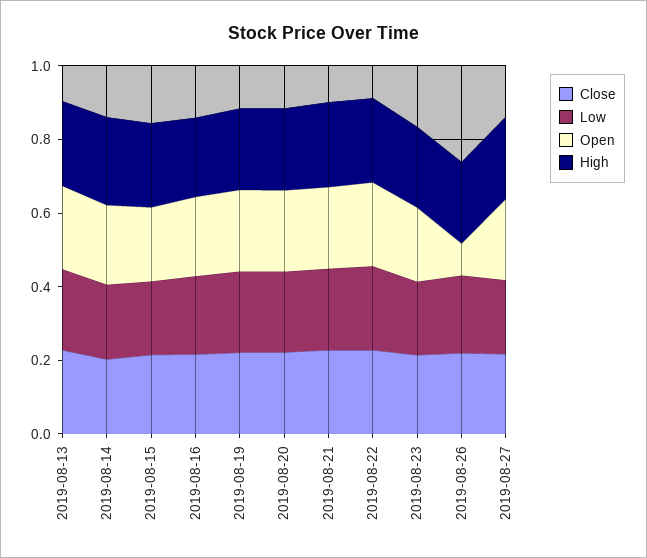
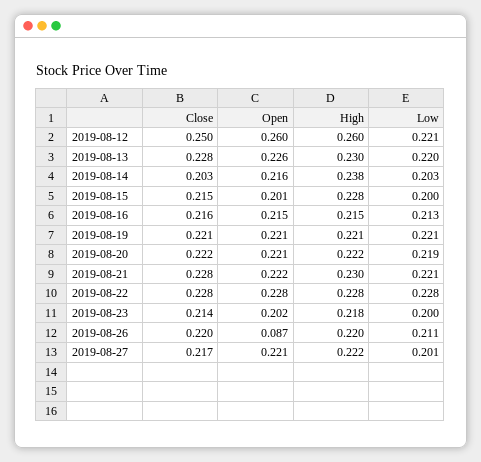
  {
    "Close": {
      "2019-08-13": 0.228,
      "2019-08-14": 0.203,
      "2019-08-15": 0.215,
      "2019-08-16": 0.216,
      "2019-08-19": 0.221,
      "2019-08-20": 0.222,
      "2019-08-21": 0.228,
      "2019-08-22": 0.228,
      "2019-08-23": 0.214,
      "2019-08-26": 0.22,
-     "2019-08-27": 0.217
+     "2019-08-27": 0.217,
+     "2019-08-12": 0.25
    },
    "Low": {
      "2019-08-13": 0.22,
      "2019-08-14": 0.203,
      "2019-08-15": 0.2,
      "2019-08-16": 0.213,
      "2019-08-19": 0.221,
      "2019-08-20": 0.219,
      "2019-08-21": 0.221,
      "2019-08-22": 0.228,
      "2019-08-23": 0.2,
      "2019-08-26": 0.211,
-     "2019-08-27": 0.201
+     "2019-08-27": 0.201,
+     "2019-08-12": 0.221
    },
    "Open": {
      "2019-08-13": 0.226,
      "2019-08-14": 0.216,
      "2019-08-15": 0.201,
      "2019-08-16": 0.215,
      "2019-08-19": 0.221,
      "2019-08-20": 0.221,
      "2019-08-21": 0.222,
      "2019-08-22": 0.228,
      "2019-08-23": 0.202,
      "2019-08-26": 0.087,
-     "2019-08-27": 0.221
+     "2019-08-27": 0.221,
+     "2019-08-12": 0.26
    },
    "High": {
      "2019-08-13": 0.23,
      "2019-08-14": 0.238,
      "2019-08-15": 0.228,
      "2019-08-16": 0.215,
      "2019-08-19": 0.221,
      "2019-08-20": 0.222,
      "2019-08-21": 0.23,
      "2019-08-22": 0.228,
      "2019-08-23": 0.218,
      "2019-08-26": 0.22,
-     "2019-08-27": 0.222
+     "2019-08-27": 0.222,
+     "2019-08-12": 0.26
    }
  }

